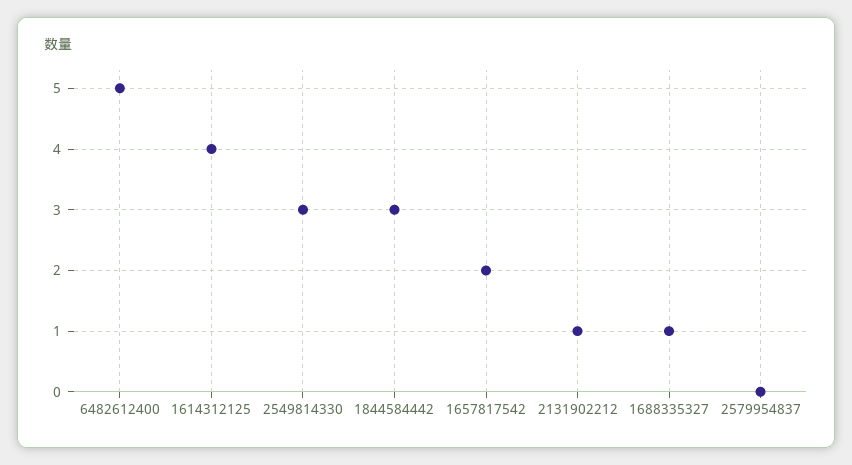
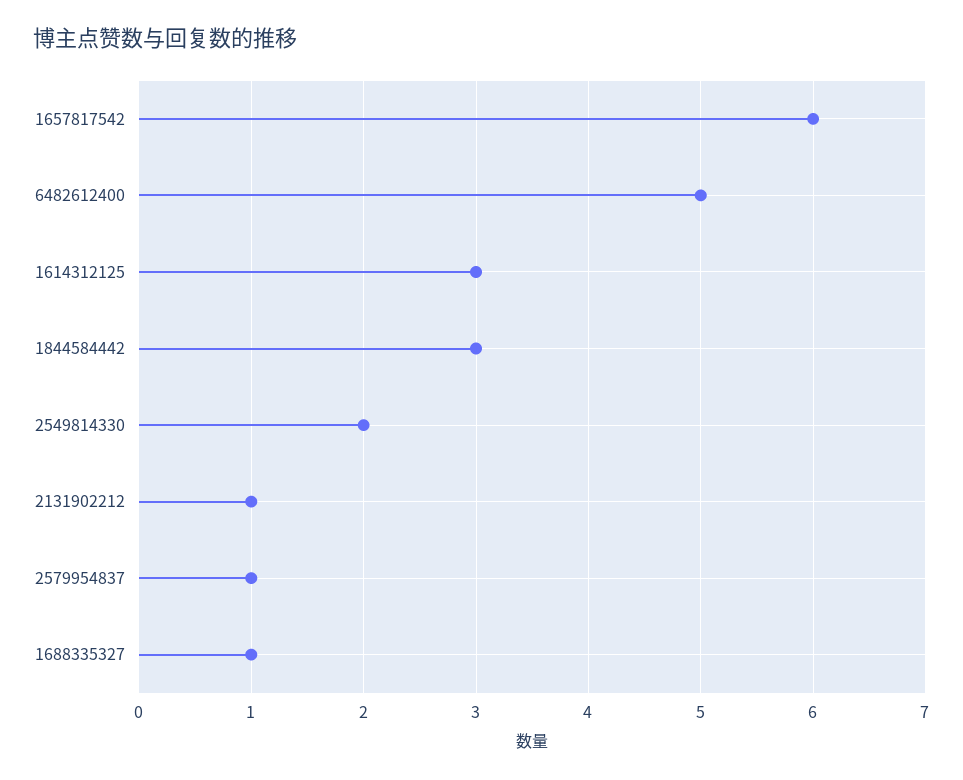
  {
    "6482612400": 5,
-   "1614312125": 4,
+   "1614312125": 3,
-   "2549814330": 3,
+   "2549814330": 2,
    "1844584442": 3,
-   "1657817542": 2,
+   "1657817542": 6,
    "2131902212": 1,
    "1688335327": 1,
-   "2579954837": 0
+   "2579954837": 1
  }

